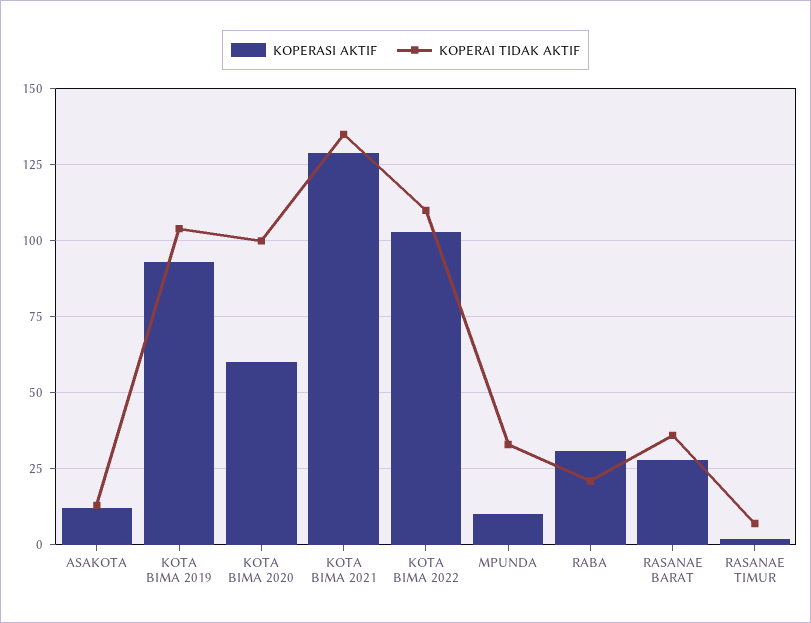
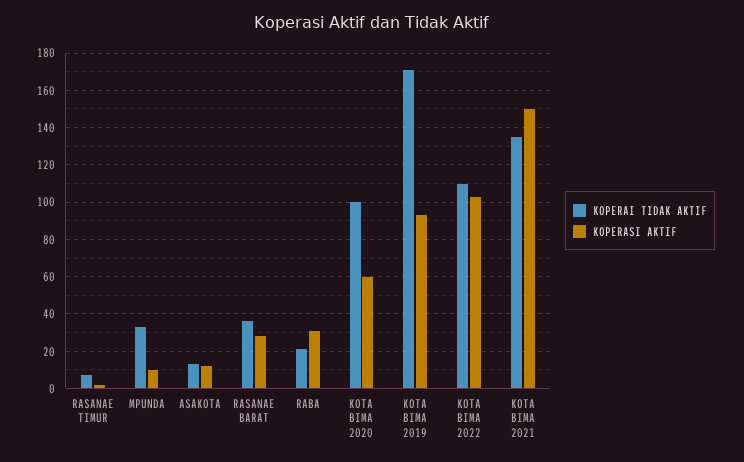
  {
    "KOPERASI AKTIF": {
      "ASAKOTA": 10,
      "KOTA BIMA 2019": 95,
      "KOTA BIMA 2020": 60,
-     "KOTA BIMA 2021": 130,
+     "KOTA BIMA 2021": 150,
      "KOTA BIMA 2022": 105,
      "MPUNDA": 10,
      "RABA": 30,
      "RASANAE BARAT": 30,
      "RASANAE TIMUR": 0
    },
    "KOPERAI TIDAK AKTIF": {
      "ASAKOTA": 15,
-     "KOTA BIMA 2019": 105,
+     "KOTA BIMA 2019": 170,
      "KOTA BIMA 2020": 100,
      "KOTA BIMA 2021": 135,
      "KOTA BIMA 2022": 110,
      "MPUNDA": 35,
      "RABA": 20,
      "RASANAE BARAT": 35,
      "RASANAE TIMUR": 5
    }
  }

